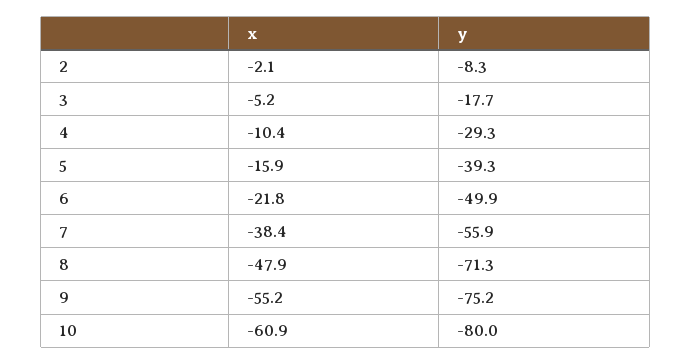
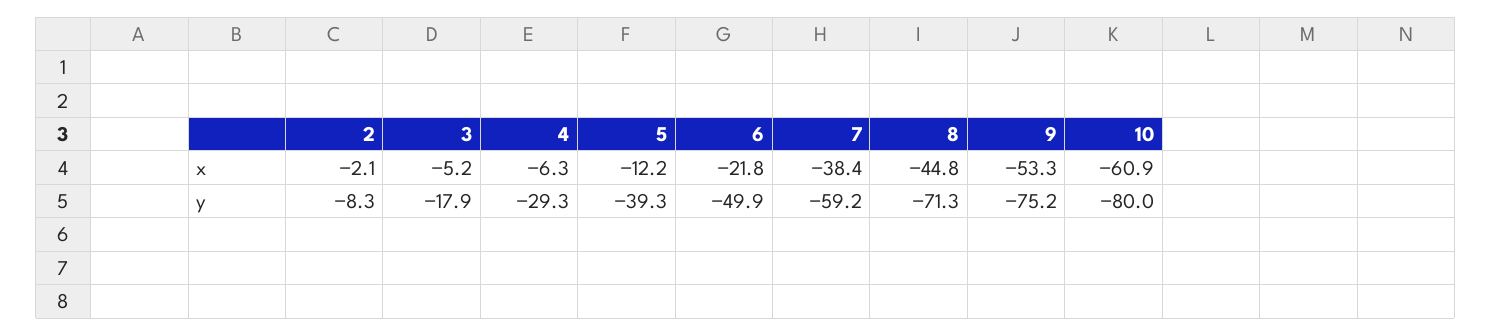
  {
    "x": {
      "2": -2.1,
      "3": -5.2,
-     "4": -10.4,
+     "4": -6.3,
-     "5": -15.9,
+     "5": -12.2,
      "6": -21.8,
      "7": -38.4,
-     "8": -47.9,
+     "8": -44.8,
-     "9": -55.2,
+     "9": -53.3,
      "10": -60.9
    },
    "y": {
      "2": -8.3,
-     "3": -17.7,
+     "3": -17.9,
      "4": -29.3,
      "5": -39.3,
      "6": -49.9,
-     "7": -55.9,
+     "7": -59.2,
      "8": -71.3,
      "9": -75.2,
      "10": -80
    }
  }

